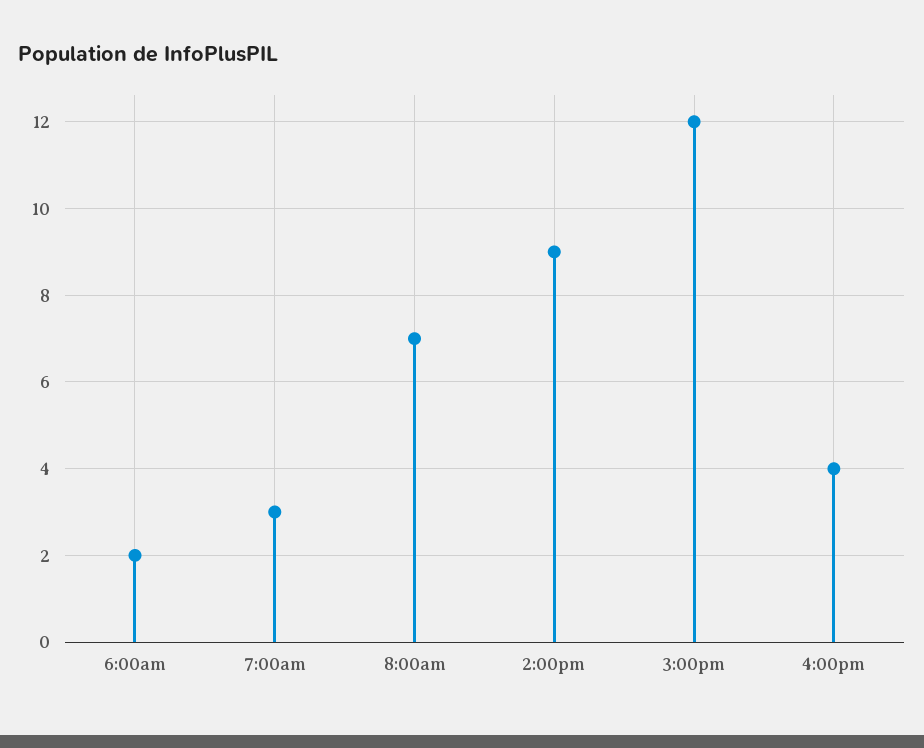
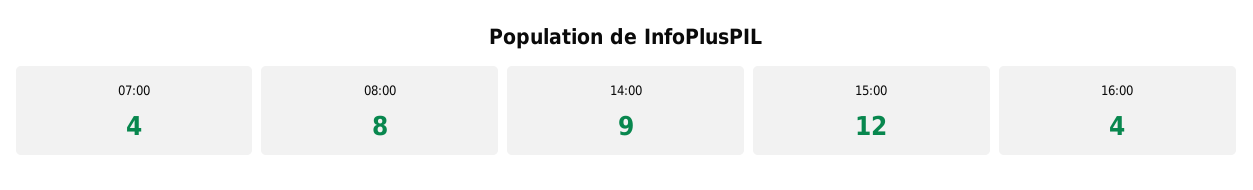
  {
-   "6:00am": 2,
-   "7:00am": 3,
+   "7:00am": 4,
-   "8:00am": 7,
+   "8:00am": 8,
    "2:00pm": 9,
    "3:00pm": 12,
    "4:00pm": 4
  }

